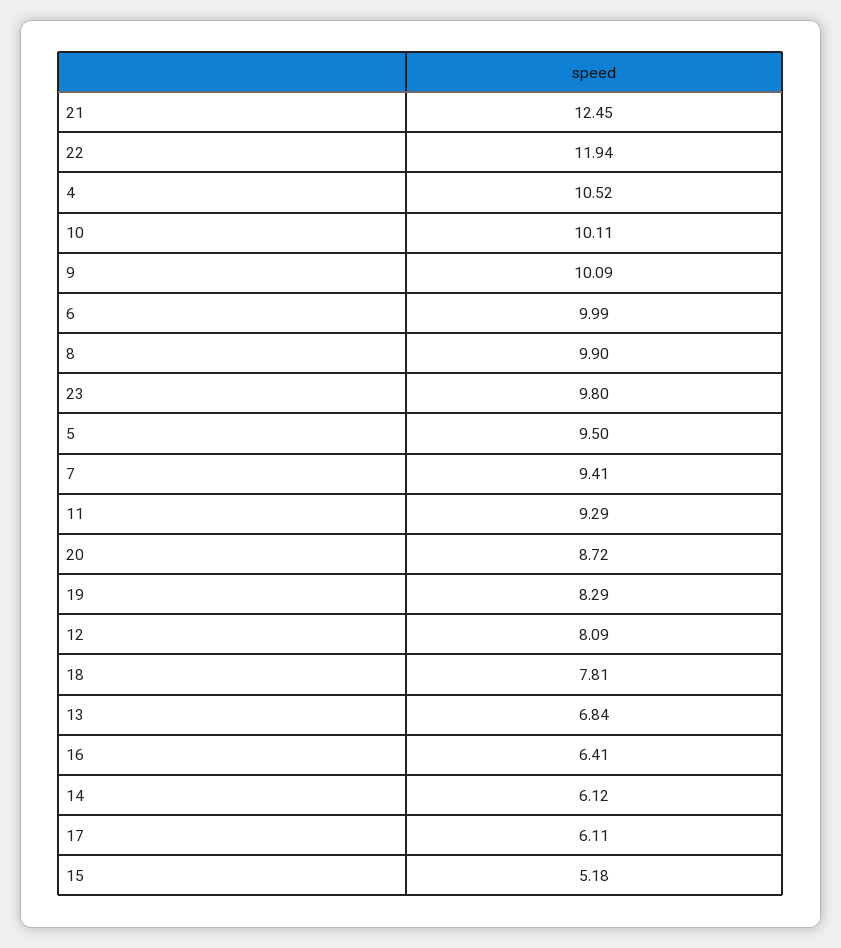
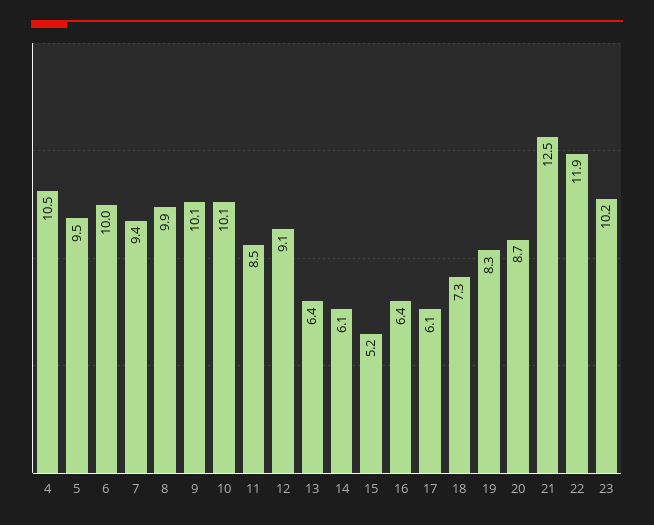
  {
    "21": 12.45,
    "22": 11.94,
    "4": 10.52,
    "10": 10.11,
    "9": 10.09,
    "6": 9.99,
    "8": 9.9,
-   "23": 9.8,
+   "23": 10.2,
    "5": 9.5,
    "7": 9.41,
-   "11": 9.29,
+   "11": 8.5,
    "20": 8.72,
    "19": 8.29,
-   "12": 8.09,
+   "12": 9.1,
-   "18": 7.81,
+   "18": 7.3,
-   "13": 6.84,
+   "13": 6.4,
    "16": 6.41,
    "14": 6.12,
    "17": 6.11,
    "15": 5.18
  }

